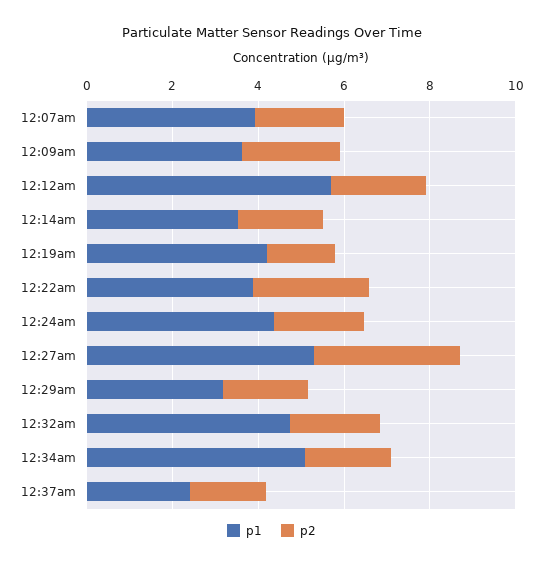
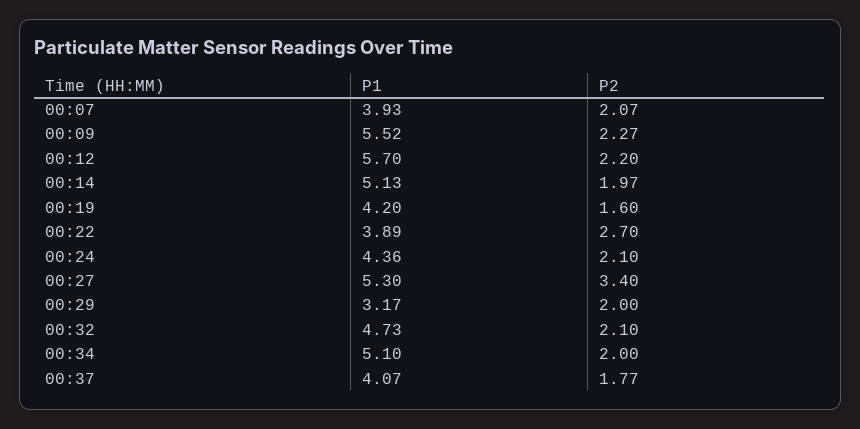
  {
    "p1": {
      "12:07am": 3.93,
-     "12:09am": 3.5,
+     "12:09am": 5.52,
      "12:12am": 5.7,
-     "12:14am": 3.5,
+     "12:14am": 5.13,
      "12:19am": 4.2,
      "12:22am": 3.89,
      "12:24am": 4.36,
      "12:27am": 5.3,
      "12:29am": 3.17,
      "12:32am": 4.73,
      "12:34am": 5.1,
-     "12:37am": 2.5
+     "12:37am": 4.07
    },
    "p2": {
      "12:07am": 2.07,
      "12:09am": 2.27,
      "12:12am": 2.2,
      "12:14am": 1.97,
      "12:19am": 1.6,
      "12:22am": 2.7,
      "12:24am": 2.1,
      "12:27am": 3.4,
      "12:29am": 2,
      "12:32am": 2.1,
      "12:34am": 2,
      "12:37am": 1.77
    }
  }

